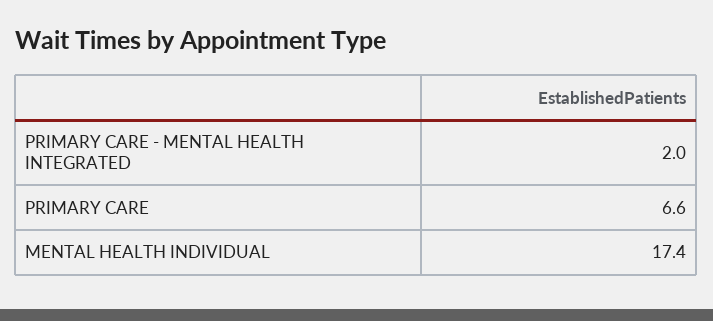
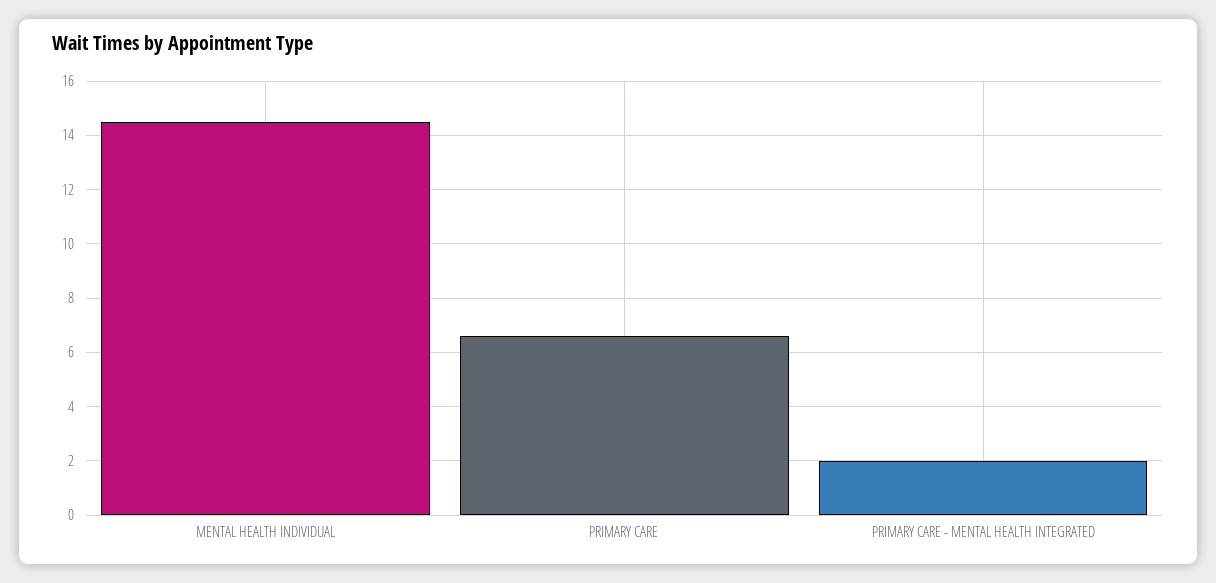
  {
    "PRIMARY CARE - MENTAL HEALTH INTEGRATED": 2,
    "PRIMARY CARE": 6.6,
-   "MENTAL HEALTH INDIVIDUAL": 17.4
+   "MENTAL HEALTH INDIVIDUAL": 14.5
  }

